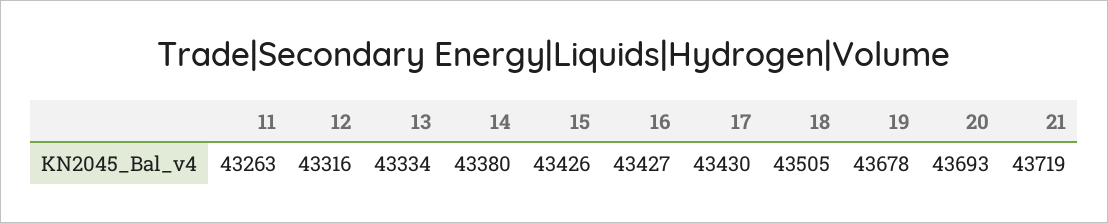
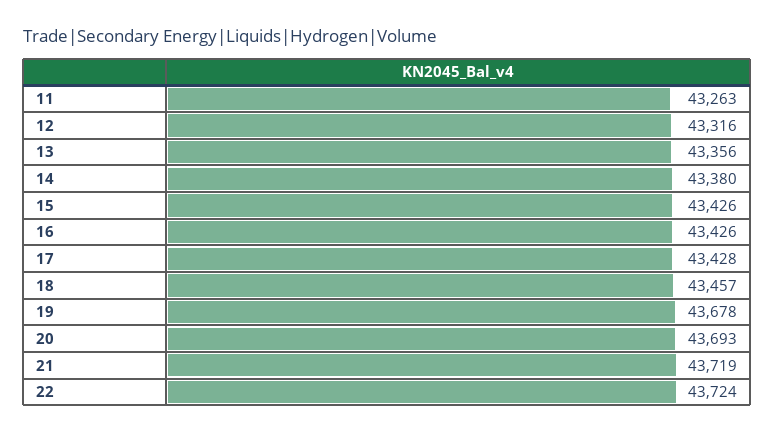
  {
    "11": 43263,
    "12": 43316,
-   "13": 43334,
+   "13": 43356,
    "14": 43380,
    "15": 43426,
-   "16": 43427,
+   "16": 43426,
-   "17": 43430,
+   "17": 43428,
-   "18": 43505,
+   "18": 43457,
    "19": 43678,
    "20": 43693,
-   "21": 43719
+   "21": 43719,
+   "22": 43724
  }

